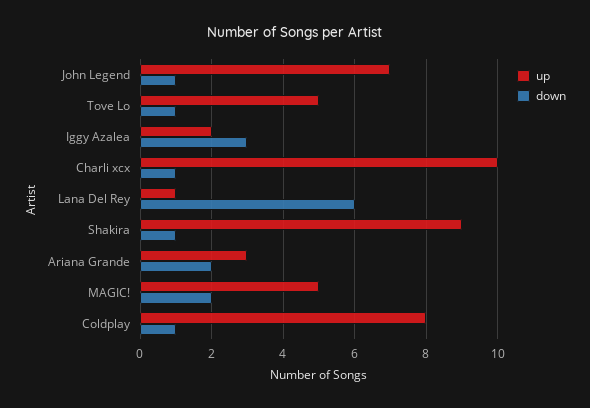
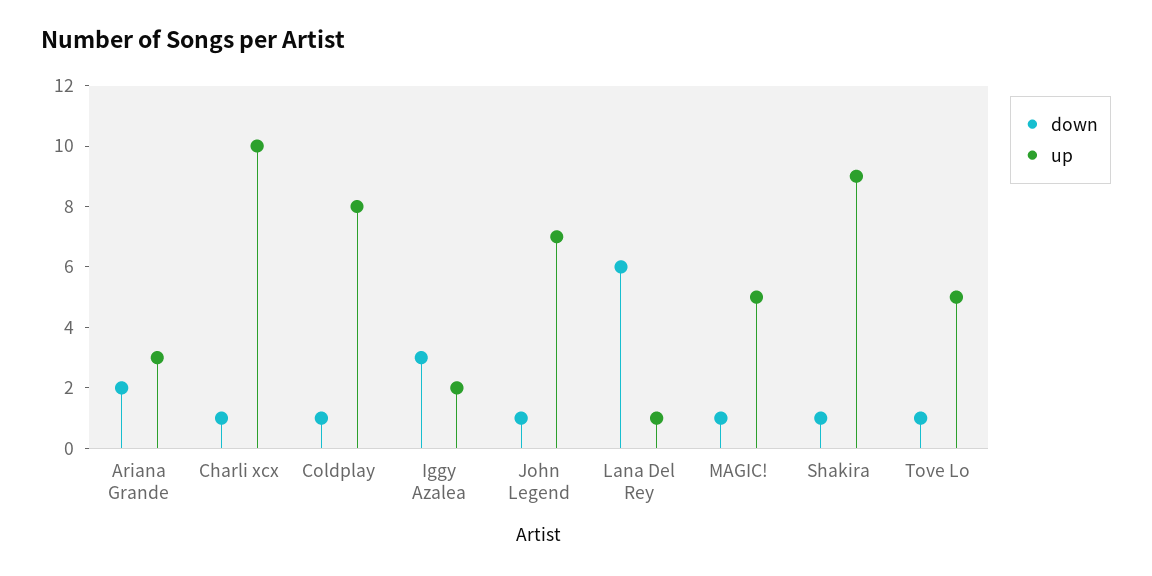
  {
    "up": {
      "John Legend": 7,
      "Tove Lo": 5,
      "Iggy Azalea": 2,
      "Charli xcx": 10,
      "Lana Del Rey": 1,
      "Shakira": 9,
      "Ariana Grande": 3,
      "MAGIC!": 5,
      "Coldplay": 8
    },
    "down": {
      "John Legend": 1,
      "Tove Lo": 1,
      "Iggy Azalea": 3,
      "Charli xcx": 1,
      "Lana Del Rey": 6,
      "Shakira": 1,
      "Ariana Grande": 2,
-     "MAGIC!": 2,
+     "MAGIC!": 1,
      "Coldplay": 1
    }
  }

